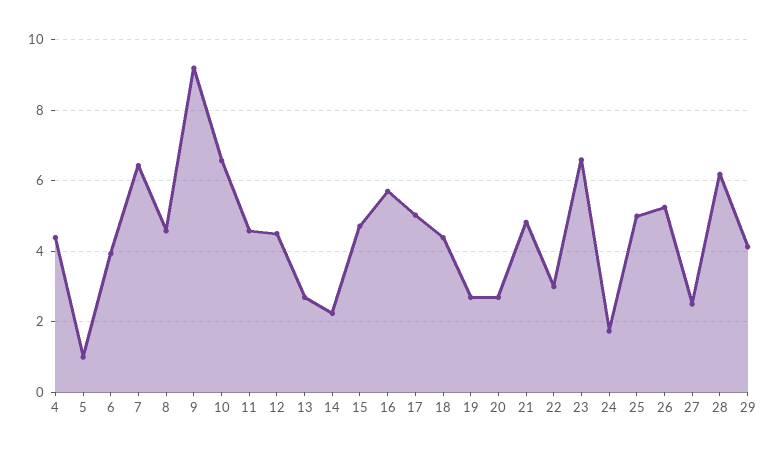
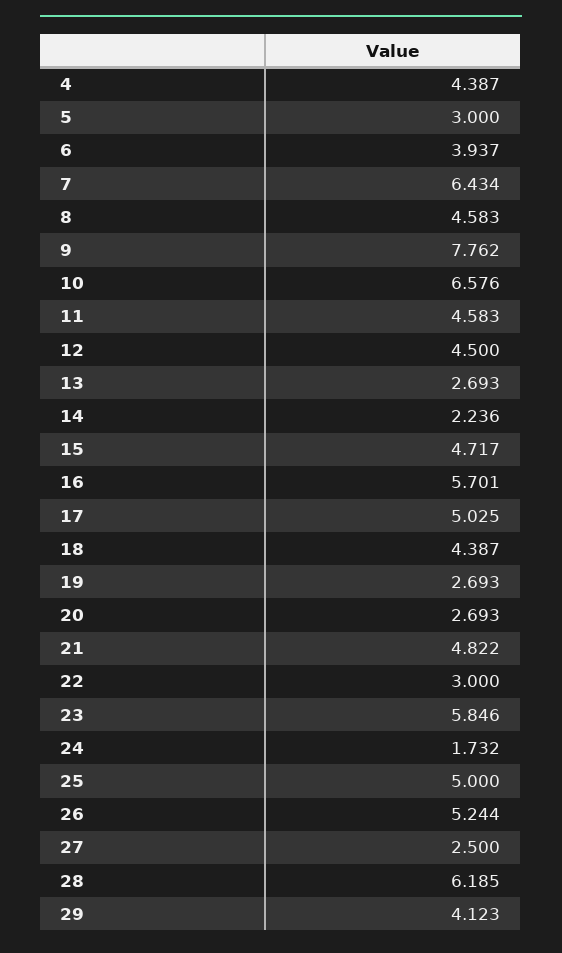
  {
    "4": 4.387,
-   "5": 1,
+   "5": 3,
    "6": 3.937,
    "7": 6.434,
    "8": 4.583,
-   "9": 9.2,
+   "9": 7.762,
    "10": 6.576,
    "11": 4.583,
    "12": 4.5,
    "13": 2.693,
    "14": 2.236,
    "15": 4.717,
    "16": 5.701,
    "17": 5.025,
    "18": 4.387,
    "19": 2.693,
    "20": 2.693,
    "21": 4.822,
    "22": 3,
-   "23": 6.6,
+   "23": 5.846,
    "24": 1.732,
    "25": 5,
    "26": 5.244,
    "27": 2.5,
    "28": 6.185,
    "29": 4.123
  }

